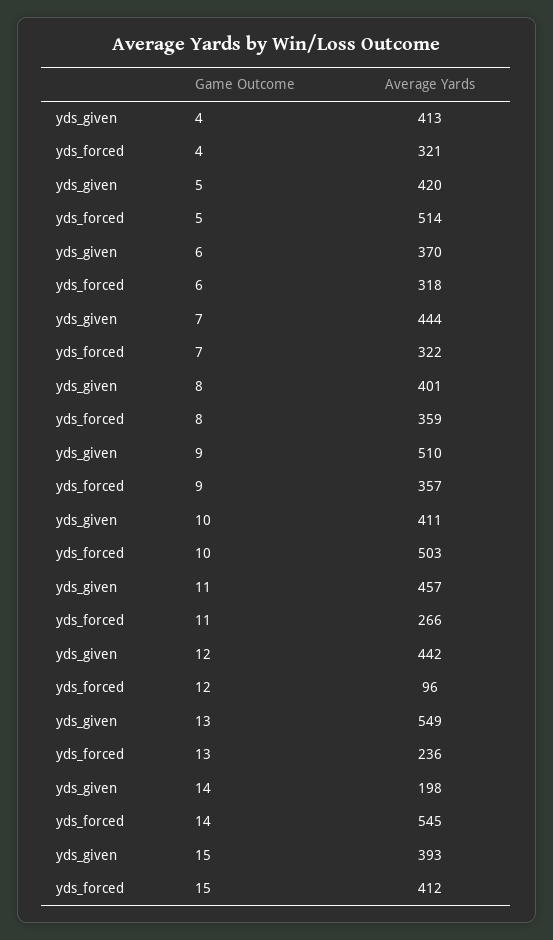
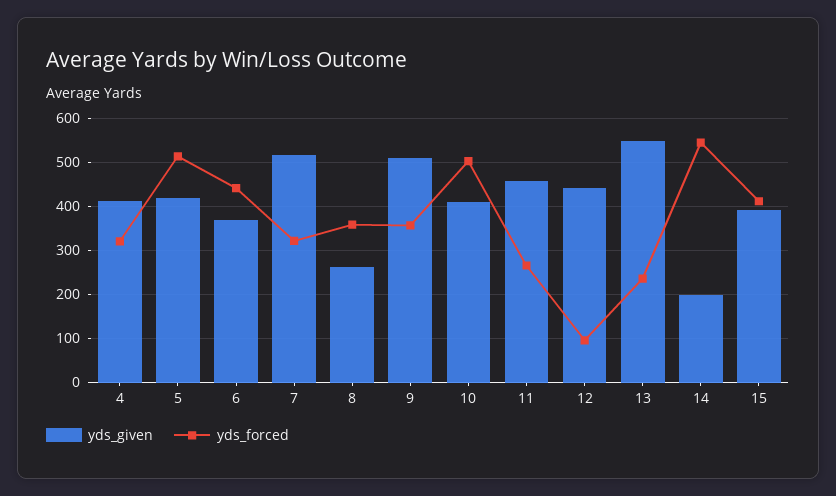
  {
    "yds_given": {
      "4": 413,
      "5": 420,
      "6": 370,
-     "7": 444,
+     "7": 520,
-     "8": 401,
+     "8": 260,
      "9": 510,
      "10": 411,
      "11": 457,
      "12": 442,
      "13": 549,
      "14": 198,
      "15": 393
    },
    "yds_forced": {
      "4": 321,
      "5": 514,
-     "6": 318,
+     "6": 440,
      "7": 322,
      "8": 359,
      "9": 357,
      "10": 503,
      "11": 266,
      "12": 96,
      "13": 236,
      "14": 545,
      "15": 412
    }
  }

